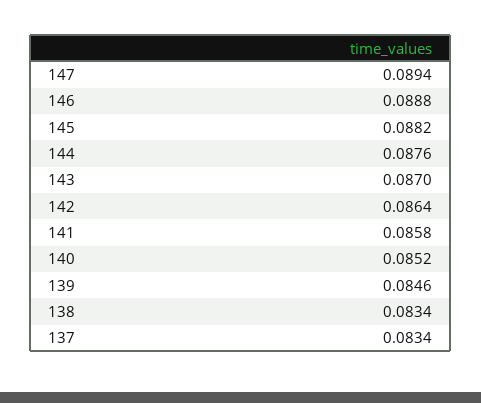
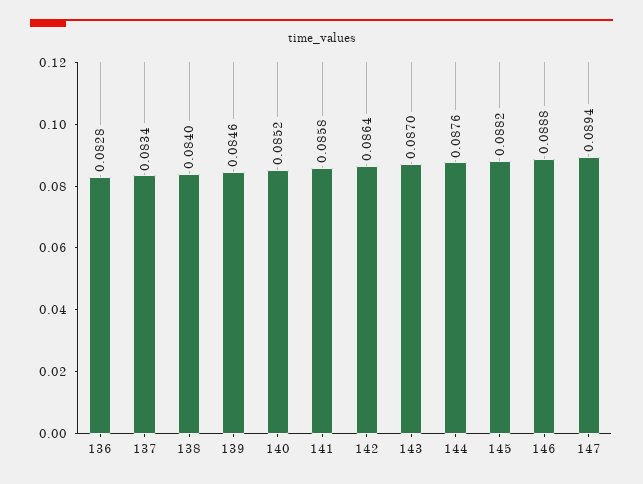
  {
    "147": 0.0894,
    "146": 0.0888,
    "145": 0.0882,
    "144": 0.0876,
    "143": 0.087,
    "142": 0.0864,
    "141": 0.0858,
    "140": 0.0852,
    "139": 0.0846,
-   "138": 0.0834,
+   "138": 0.084,
-   "137": 0.0834
+   "137": 0.0834,
+   "136": 0.0828
  }

